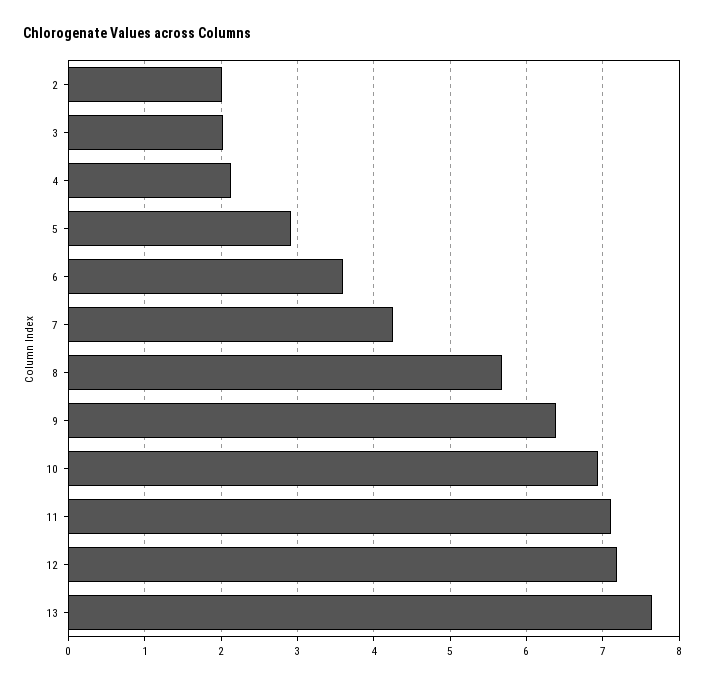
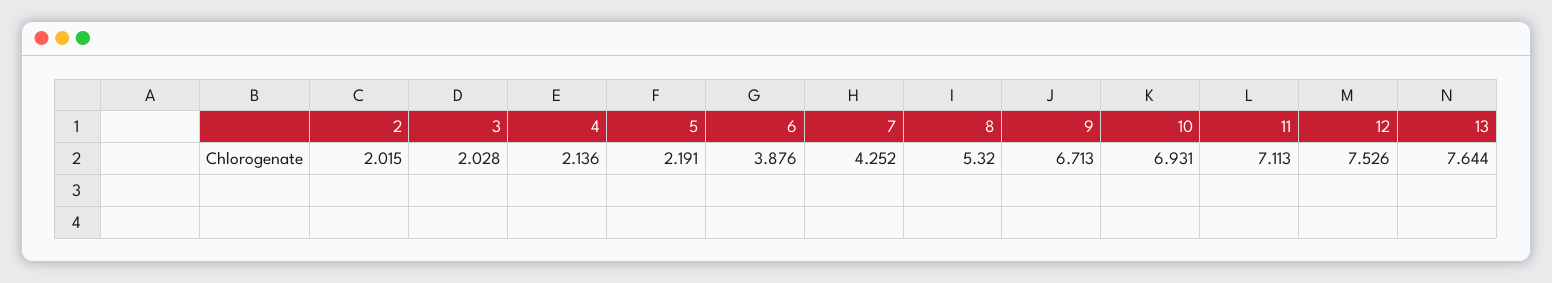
  {
    "2": 2.015,
    "3": 2.028,
    "4": 2.136,
-   "5": 2.9,
+   "5": 2.191,
-   "6": 3.6,
+   "6": 3.876,
    "7": 4.252,
-   "8": 5.7,
+   "8": 5.32,
-   "9": 6.4,
+   "9": 6.713,
    "10": 6.931,
    "11": 7.113,
-   "12": 7.2,
+   "12": 7.526,
    "13": 7.644
  }

